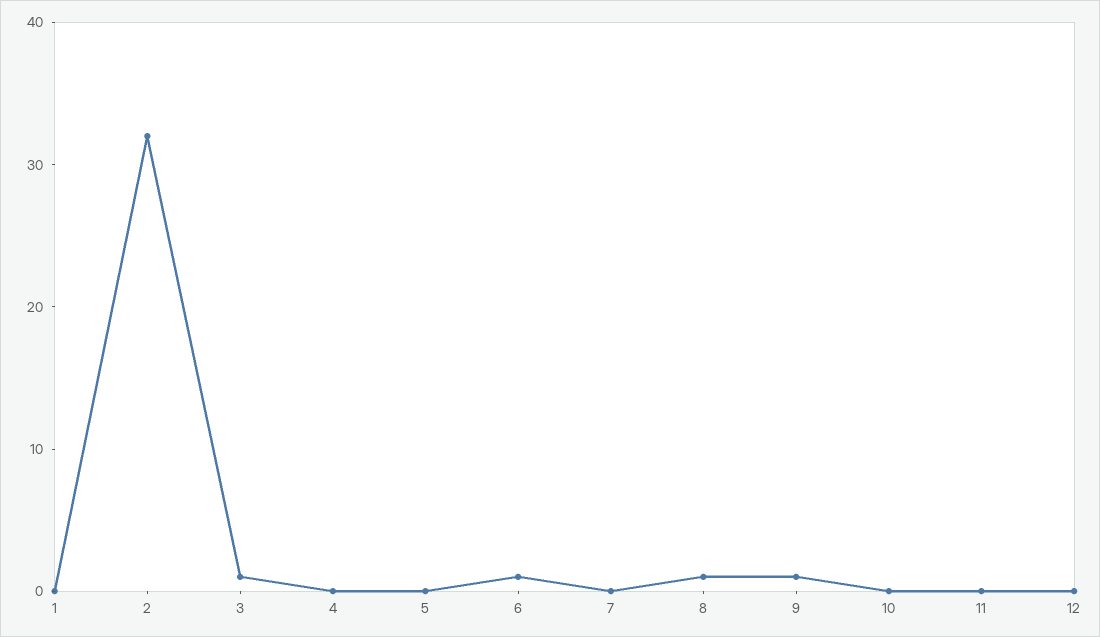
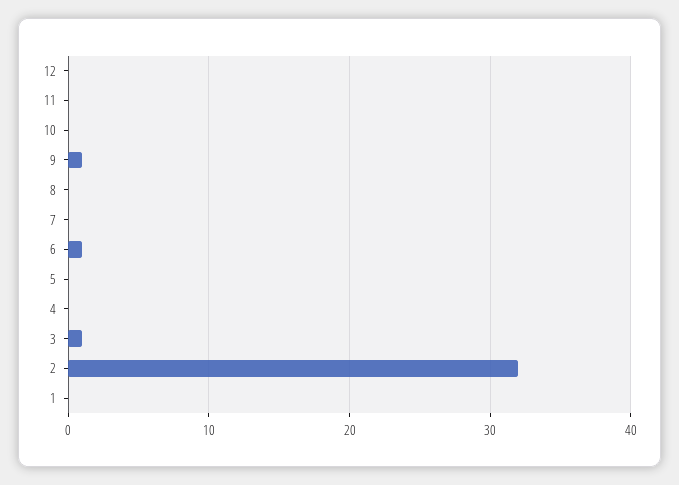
  {
    "1": 0,
    "2": 32,
    "3": 1,
    "4": 0,
    "5": 0,
    "6": 1,
    "7": 0,
-   "8": 1,
+   "8": 0,
    "9": 1,
    "10": 0,
    "11": 0,
    "12": 0
  }

